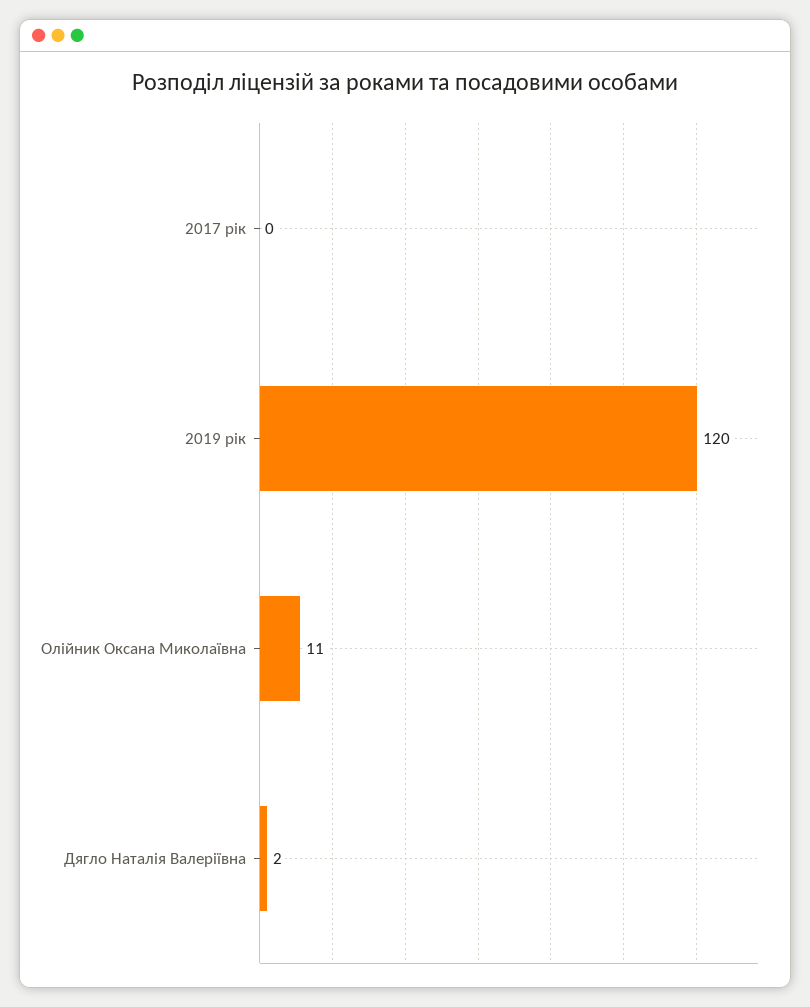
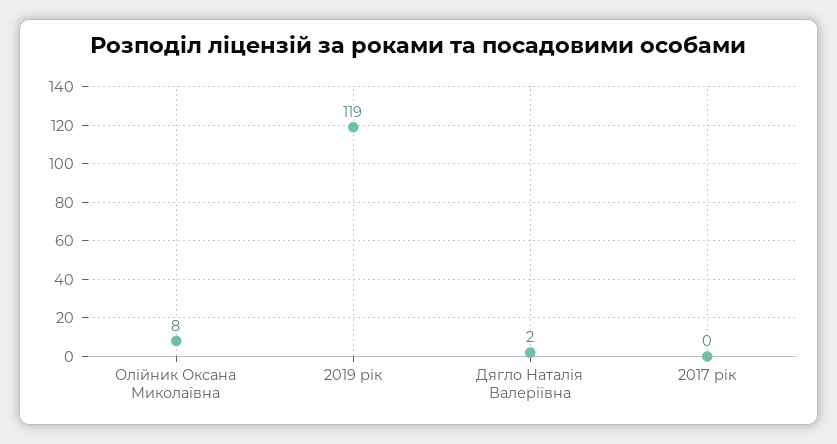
  {
    "2017 рік": 0,
-   "2019 рік": 120,
+   "2019 рік": 119,
-   "Олійник Оксана Миколаївна": 11,
+   "Олійник Оксана Миколаївна": 8,
    "Дягло Наталія Валеріївна": 2
  }

